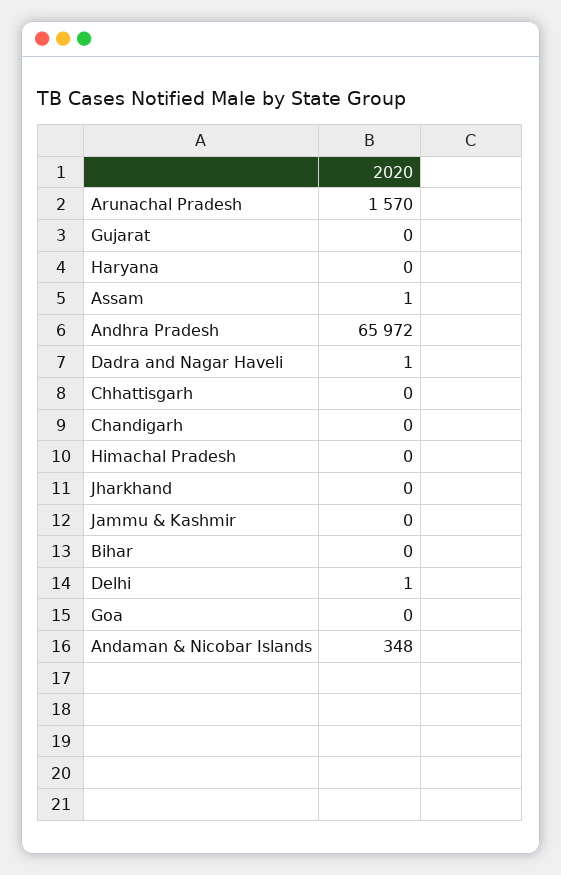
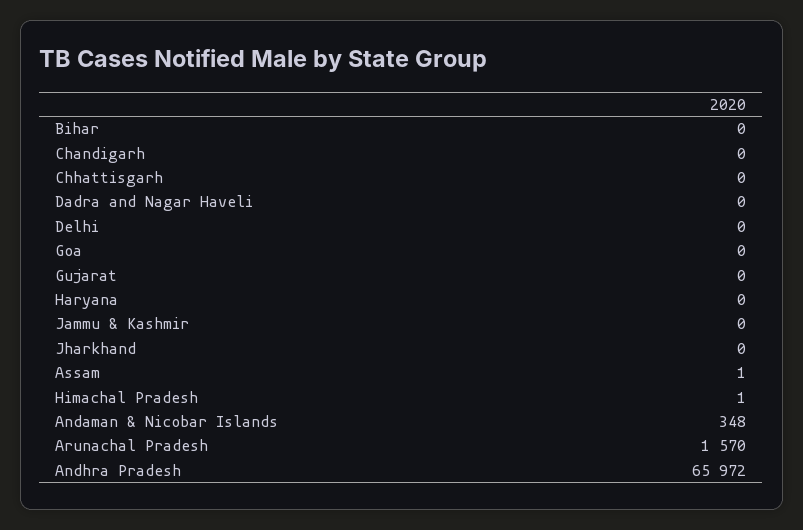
  {
    "Arunachal Pradesh": 1570,
    "Gujarat": 0,
    "Haryana": 0,
    "Assam": 1,
    "Andhra Pradesh": 65972,
-   "Dadra and Nagar Haveli": 1,
+   "Dadra and Nagar Haveli": 0,
    "Chhattisgarh": 0,
    "Chandigarh": 0,
-   "Himachal Pradesh": 0,
+   "Himachal Pradesh": 1,
    "Jharkhand": 0,
    "Jammu & Kashmir": 0,
    "Bihar": 0,
-   "Delhi": 1,
+   "Delhi": 0,
    "Goa": 0,
    "Andaman & Nicobar Islands": 348
  }

